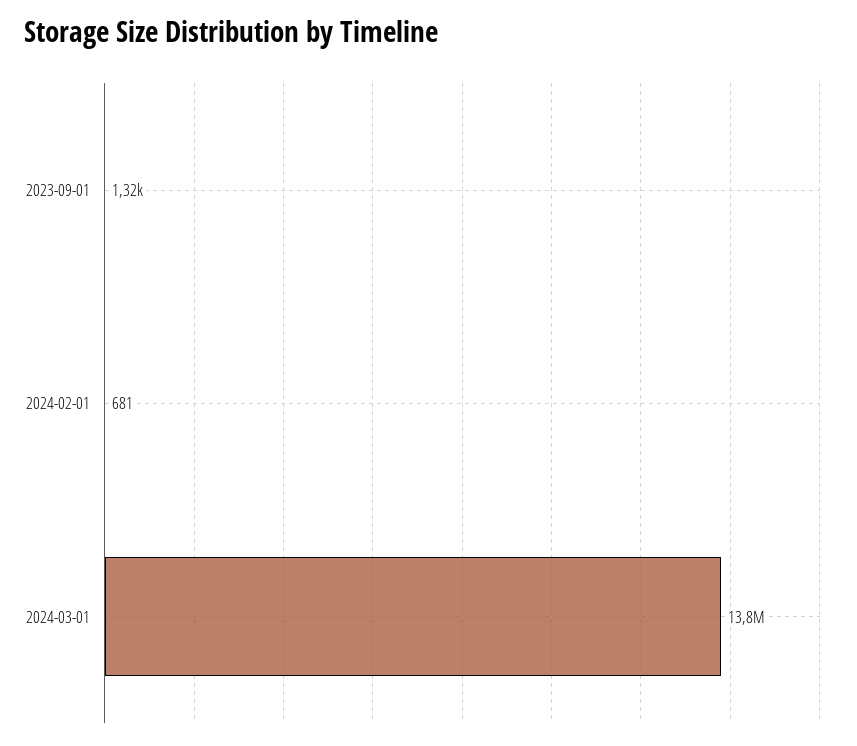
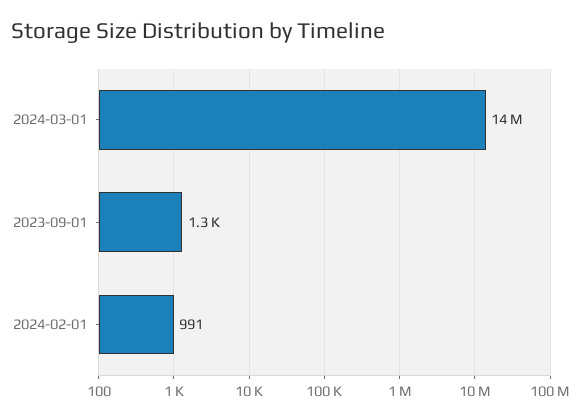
  {
    "2023-09-01": 1320,
-   "2024-02-01": 681,
+   "2024-02-01": 991,
    "2024-03-01": 13800000
  }

